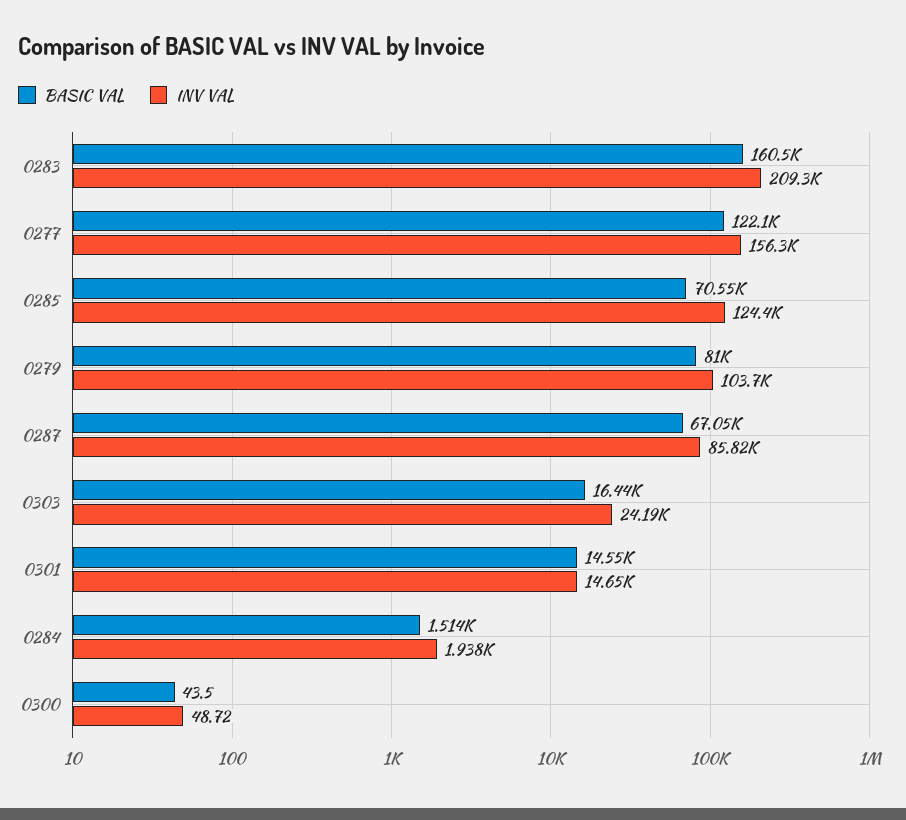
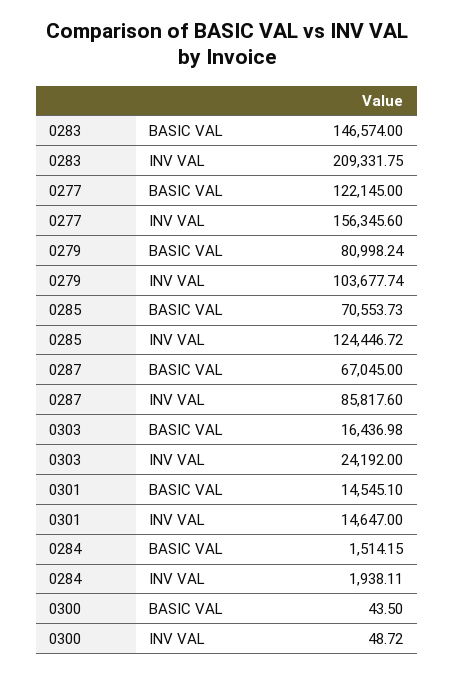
  {
    "BASIC VAL": {
-     "0283": 160500,
+     "0283": 146574,
      "0277": 122145,
      "0285": 70553.73,
      "0279": 80998.24,
      "0287": 67045,
      "0303": 16436.98,
      "0301": 14545.1,
      "0284": 1514.15,
      "0300": 43.5
    },
    "INV VAL": {
      "0283": 209331.75,
      "0277": 156345.6,
      "0285": 124446.72,
      "0279": 103677.74,
      "0287": 85817.6,
      "0303": 24192,
      "0301": 14647,
      "0284": 1938.11,
      "0300": 48.72
    }
  }

